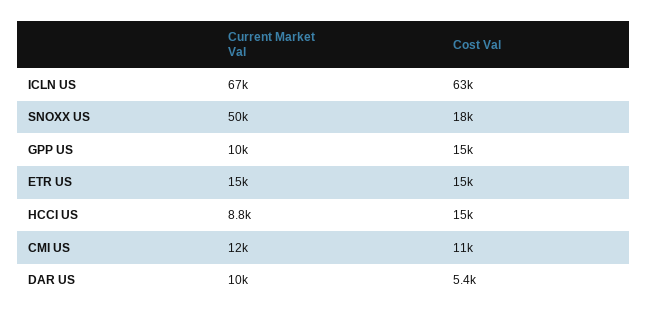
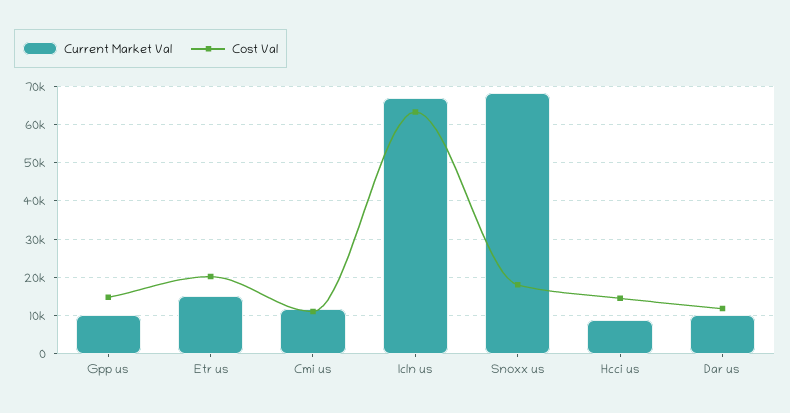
  {
    "Current Market Val": {
      "ICLN US": 67000,
-     "SNOXX US": 50000,
+     "SNOXX US": 68000,
      "GPP US": 10000,
      "ETR US": 15000,
      "HCCI US": 8800,
      "CMI US": 12000,
      "DAR US": 10000
    },
    "Cost Val": {
      "ICLN US": 63000,
      "SNOXX US": 18000,
      "GPP US": 15000,
-     "ETR US": 15000,
+     "ETR US": 20000,
      "HCCI US": 15000,
      "CMI US": 11000,
-     "DAR US": 5400
+     "DAR US": 12000
    }
  }

